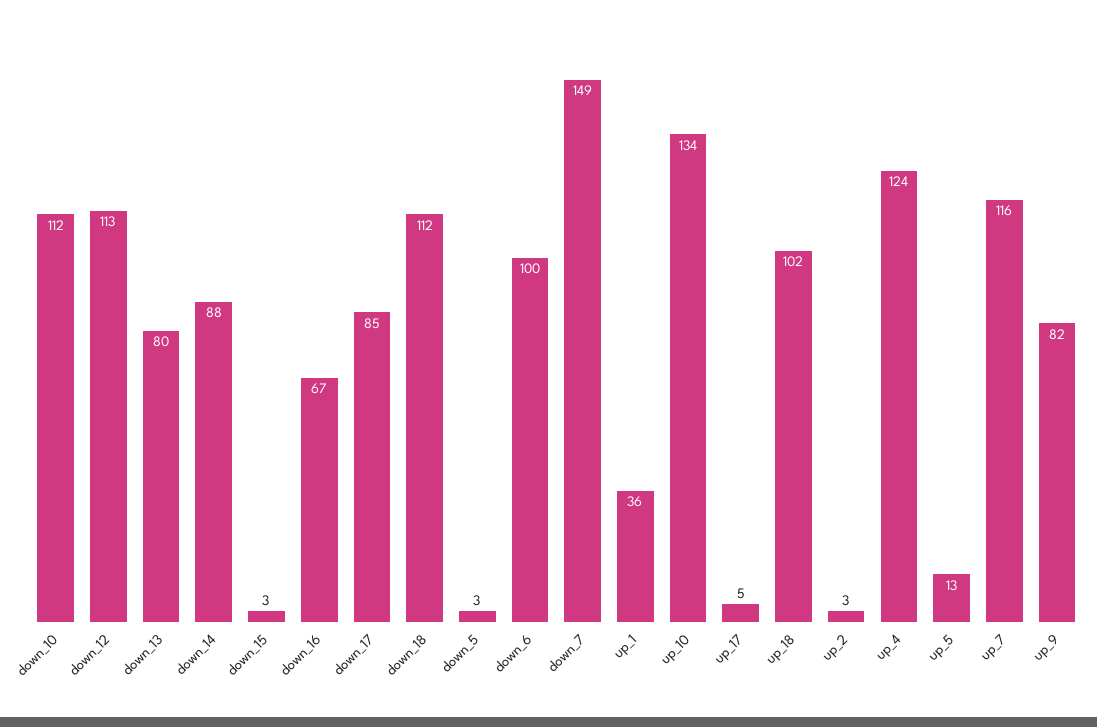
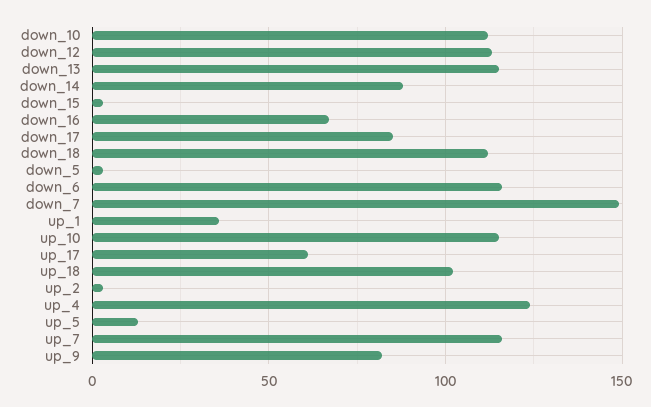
  {
    "down_10": 112,
    "down_12": 113,
-   "down_13": 80,
+   "down_13": 115,
    "down_14": 88,
    "down_15": 3,
    "down_16": 67,
    "down_17": 85,
    "down_18": 112,
    "down_5": 3,
-   "down_6": 100,
+   "down_6": 115,
    "down_7": 149,
    "up_1": 36,
-   "up_10": 134,
+   "up_10": 115,
-   "up_17": 5,
+   "up_17": 60,
    "up_18": 102,
    "up_2": 3,
    "up_4": 124,
    "up_5": 13,
    "up_7": 116,
    "up_9": 82
  }

